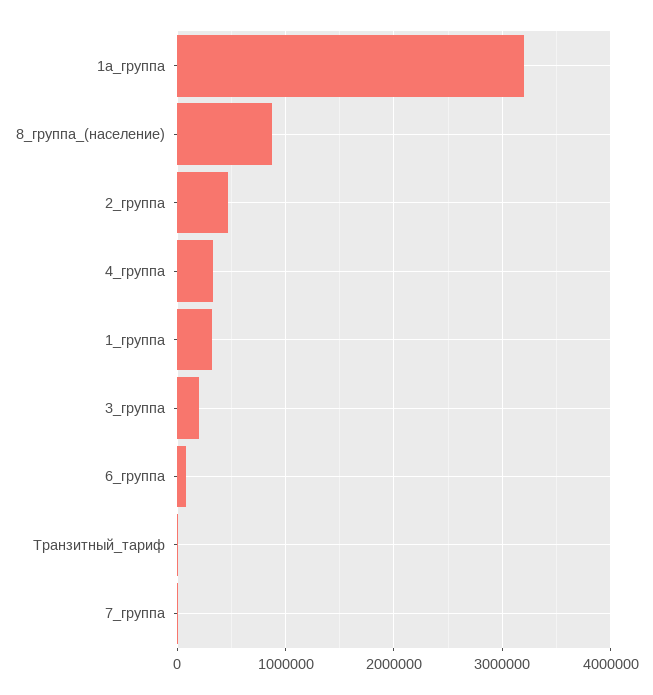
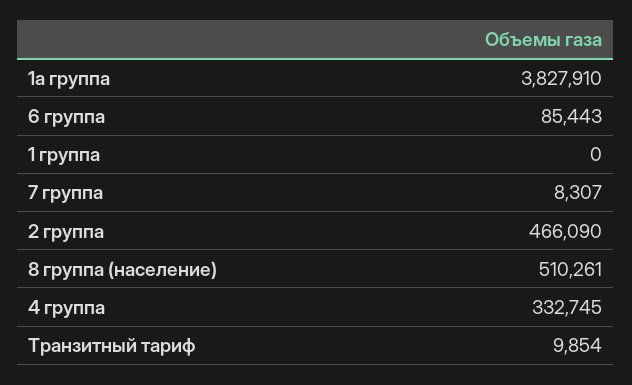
  {
-   "1а_группа": 3200000,
+   "1а_группа": 3827910,
-   "8_группа_(население)": 900000,
+   "8_группа_(население)": 510261,
    "2_группа": 466090,
    "4_группа": 332745,
-   "1_группа": 300000,
+   "1_группа": 0,
-   "3_группа": 200000,
    "6_группа": 85443,
    "Транзитный_тариф": 9854,
    "7_группа": 8307
  }

